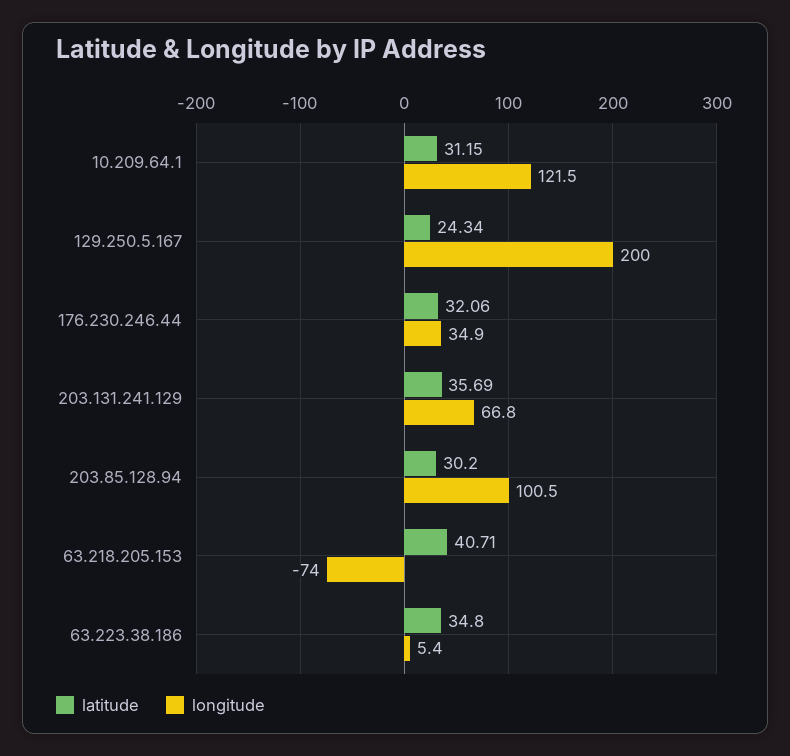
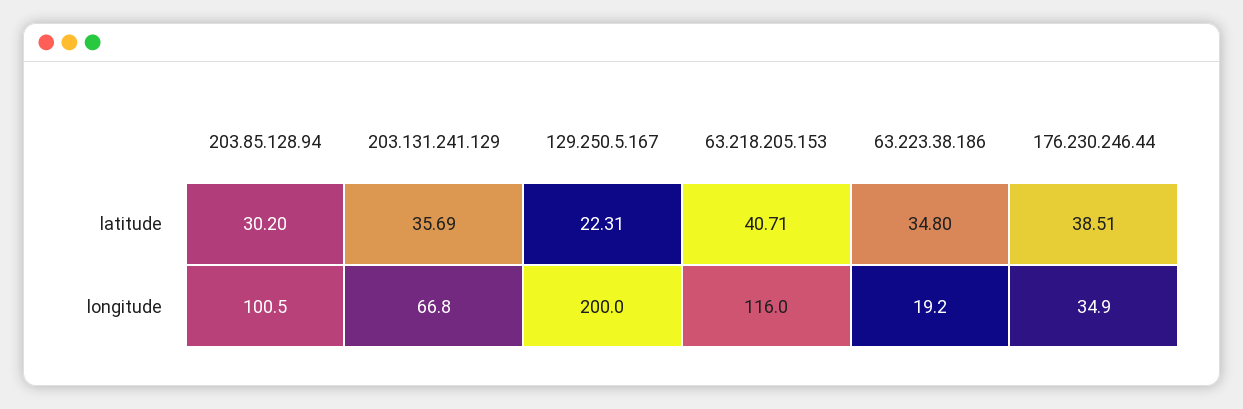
  {
    "latitude": {
-     "10.209.64.1": 31.15,
-     "129.250.5.167": 24.34,
+     "129.250.5.167": 22.31,
-     "176.230.246.44": 32.06,
+     "176.230.246.44": 38.51,
      "203.131.241.129": 35.69,
      "203.85.128.94": 30.2,
      "63.218.205.153": 40.71,
      "63.223.38.186": 34.8
    },
    "longitude": {
-     "10.209.64.1": 121.5,
      "129.250.5.167": 200,
      "176.230.246.44": 34.9,
      "203.131.241.129": 66.8,
      "203.85.128.94": 100.5,
-     "63.218.205.153": -74,
+     "63.218.205.153": 116,
-     "63.223.38.186": 5.4
+     "63.223.38.186": 19.2
    }
  }

